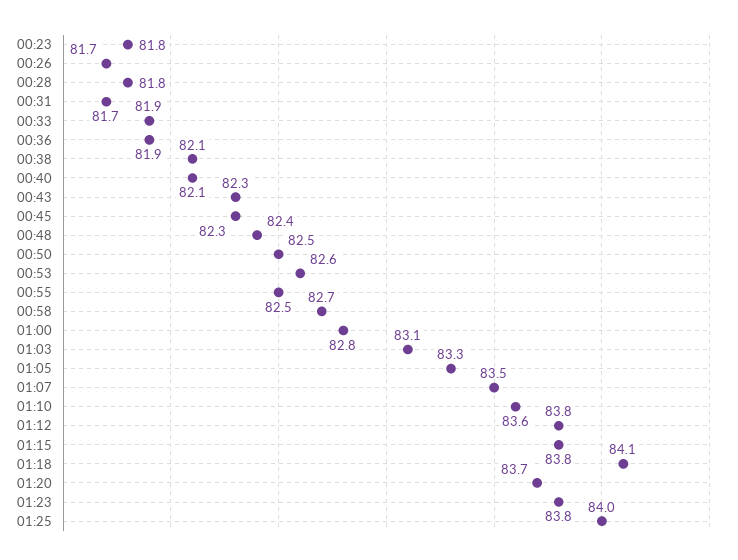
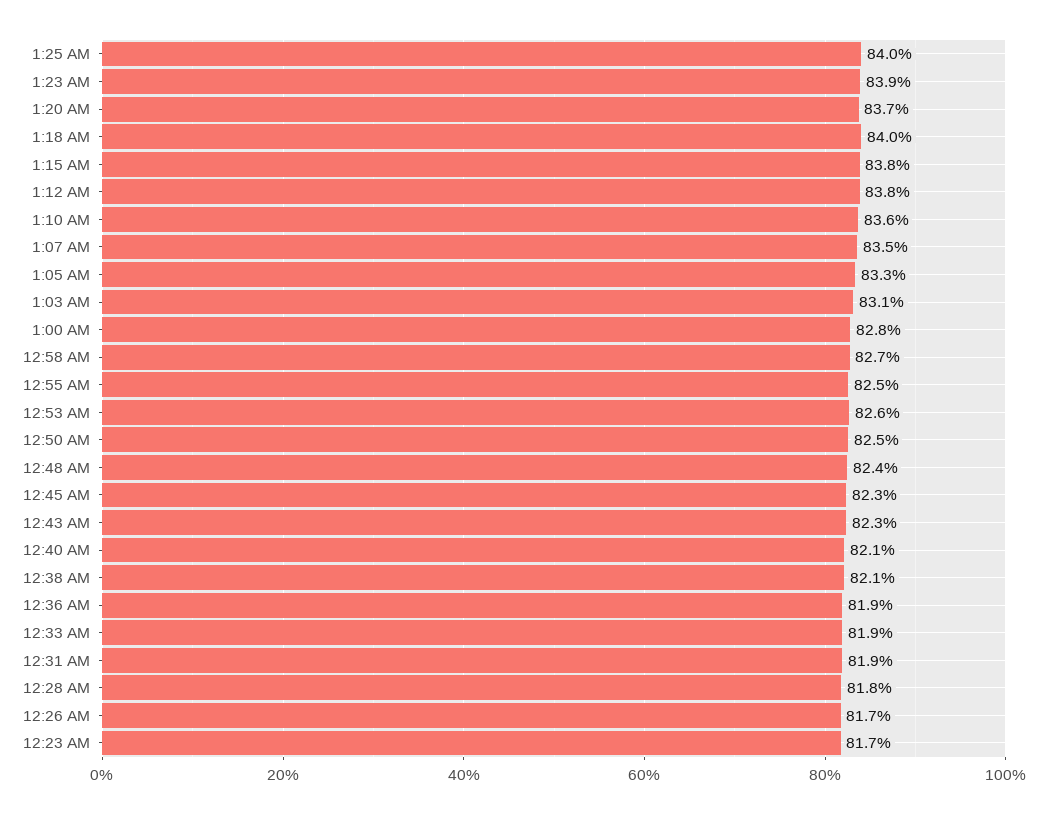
  {
-   "00:23": 81.8,
+   "00:23": 81.7,
    "00:26": 81.7,
    "00:28": 81.8,
-   "00:31": 81.7,
+   "00:31": 81.9,
    "00:33": 81.9,
    "00:36": 81.9,
    "00:38": 82.1,
    "00:40": 82.1,
    "00:43": 82.3,
    "00:45": 82.3,
    "00:48": 82.4,
    "00:50": 82.5,
    "00:53": 82.6,
    "00:55": 82.5,
    "00:58": 82.7,
    "01:00": 82.8,
    "01:03": 83.1,
    "01:05": 83.3,
    "01:07": 83.5,
    "01:10": 83.6,
    "01:12": 83.8,
    "01:15": 83.8,
-   "01:18": 84.1,
+   "01:18": 84,
    "01:20": 83.7,
-   "01:23": 83.8,
+   "01:23": 83.9,
    "01:25": 84
  }

